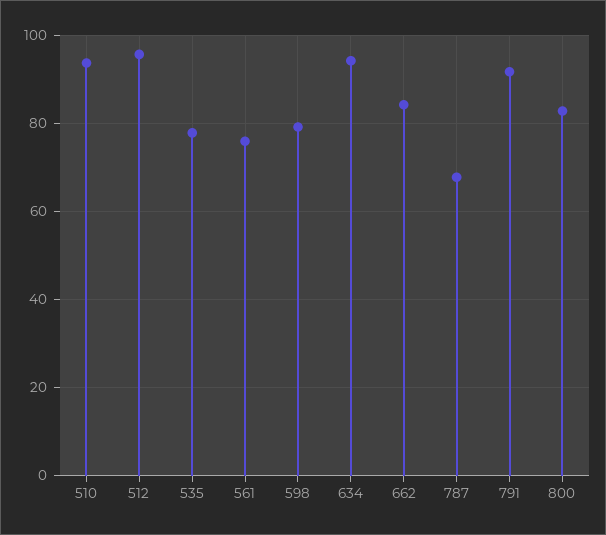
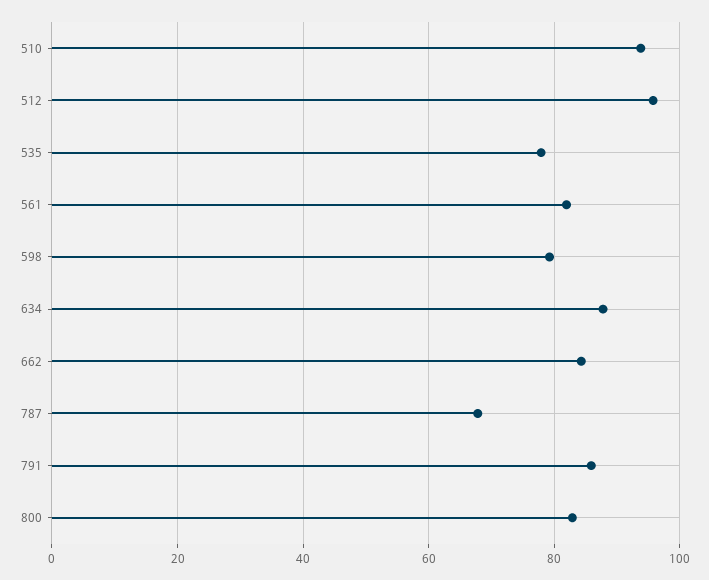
  {
    "510": 94,
    "512": 96,
    "535": 78,
-   "561": 76,
+   "561": 82,
    "598": 80,
-   "634": 94,
+   "634": 88,
    "662": 84,
    "787": 68,
-   "791": 92,
+   "791": 86,
    "800": 82
  }

